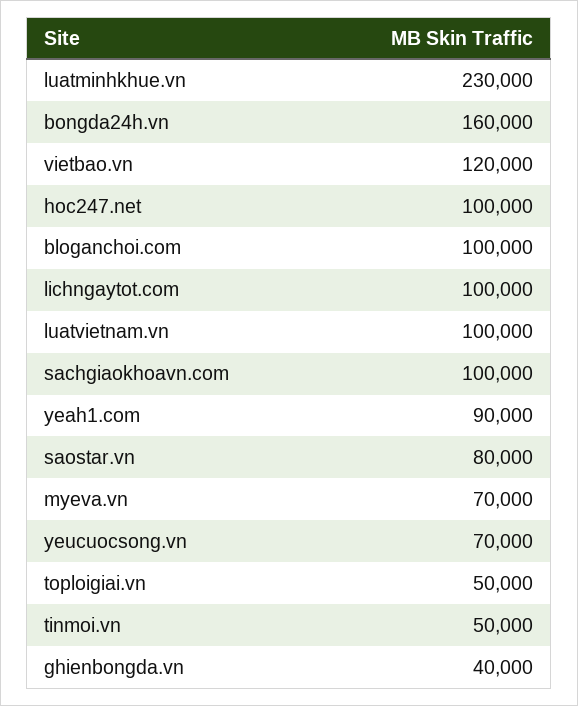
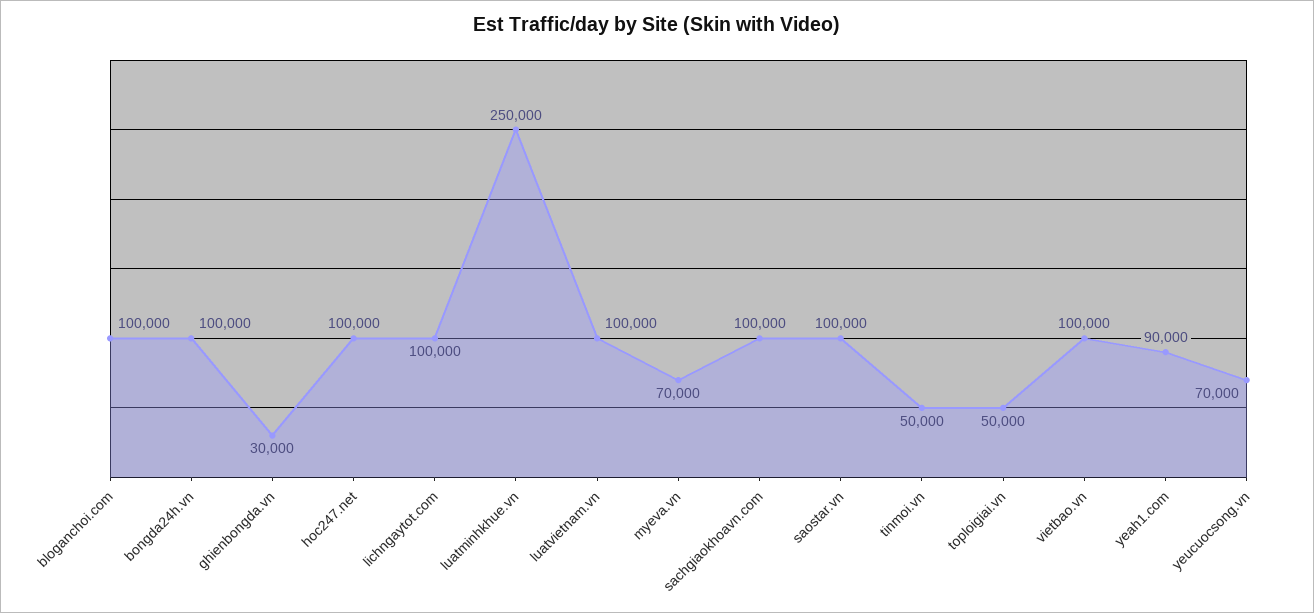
  {
-   "luatminhkhue.vn": 230000,
+   "luatminhkhue.vn": 250000,
-   "bongda24h.vn": 160000,
+   "bongda24h.vn": 100000,
-   "vietbao.vn": 120000,
+   "vietbao.vn": 100000,
    "hoc247.net": 100000,
    "bloganchoi.com": 100000,
    "lichngaytot.com": 100000,
    "luatvietnam.vn": 100000,
    "sachgiaokhoavn.com": 100000,
    "yeah1.com": 90000,
-   "saostar.vn": 80000,
+   "saostar.vn": 100000,
    "myeva.vn": 70000,
    "yeucuocsong.vn": 70000,
    "toploigiai.vn": 50000,
    "tinmoi.vn": 50000,
-   "ghienbongda.vn": 40000
+   "ghienbongda.vn": 30000
  }

